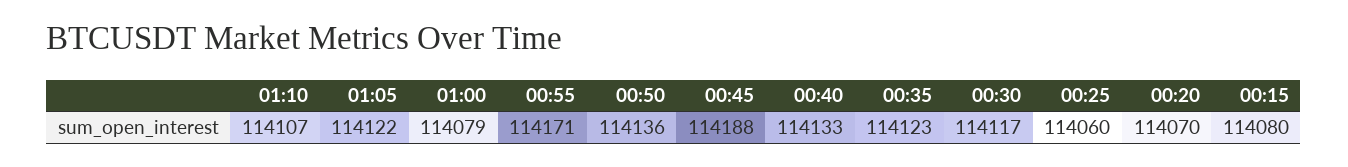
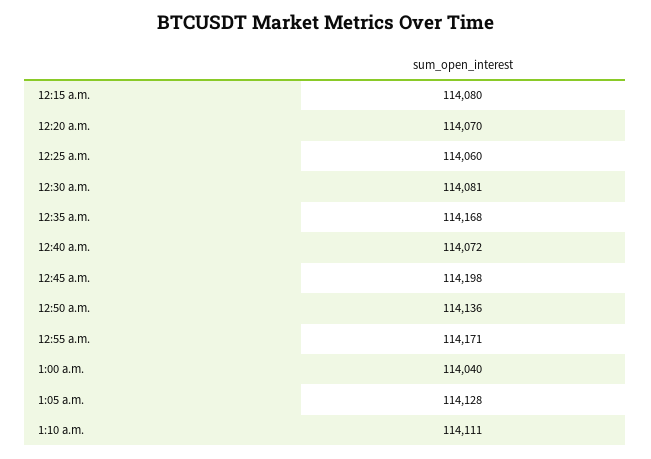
  {
-   "01:10": 114107,
+   "01:10": 114111,
-   "01:05": 114122,
+   "01:05": 114128,
-   "01:00": 114079,
+   "01:00": 114040,
    "00:55": 114171,
    "00:50": 114136,
-   "00:45": 114188,
+   "00:45": 114198,
-   "00:40": 114133,
+   "00:40": 114072,
-   "00:35": 114123,
+   "00:35": 114168,
-   "00:30": 114117,
+   "00:30": 114081,
    "00:25": 114060,
    "00:20": 114070,
    "00:15": 114080
  }

